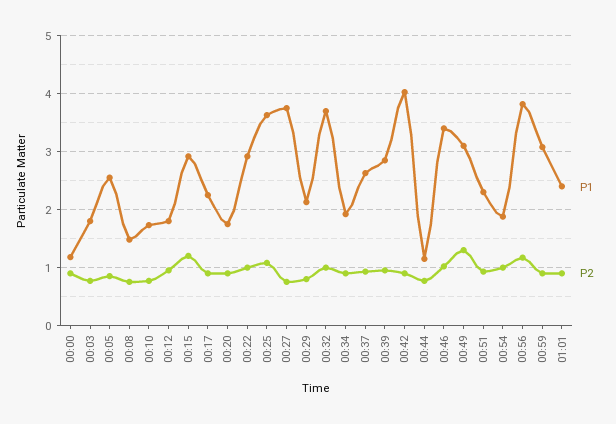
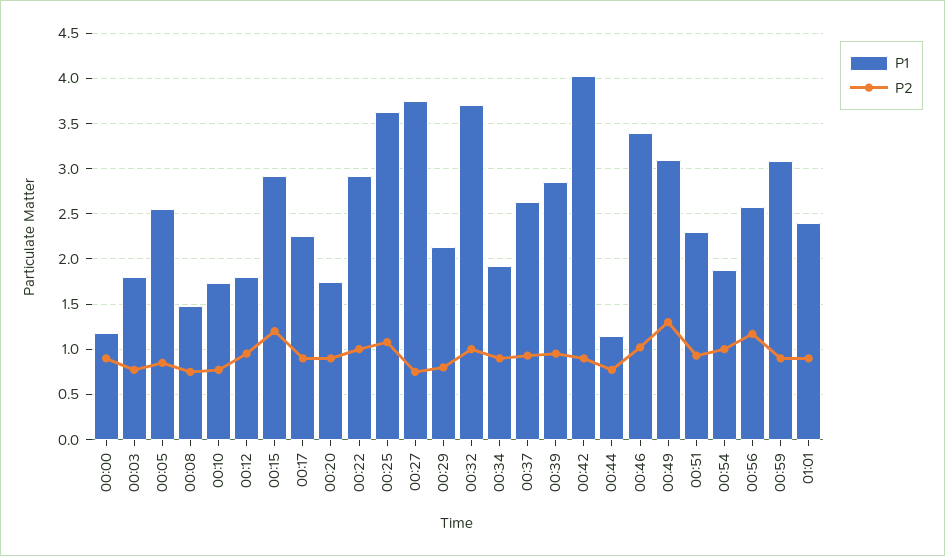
  {
    "P1": {
      "00:00": 1.2,
      "00:03": 1.8,
      "00:05": 2.6,
      "00:08": 1.5,
      "00:10": 1.7,
      "00:12": 1.8,
      "00:15": 2.9,
      "00:17": 2.3,
      "00:20": 1.8,
      "00:22": 2.9,
      "00:25": 3.6,
      "00:27": 3.8,
      "00:29": 2.1,
      "00:32": 3.7,
      "00:34": 1.9,
      "00:37": 2.6,
      "00:39": 2.9,
      "00:42": 4,
      "00:44": 1.2,
      "00:46": 3.4,
      "00:49": 3.1,
      "00:51": 2.3,
      "00:54": 1.9,
-     "00:56": 3.8,
+     "00:56": 2.6,
      "00:59": 3.1,
      "01:01": 2.4
    },
    "P2": {
      "00:00": 0.9,
      "00:03": 0.8,
      "00:05": 0.9,
      "00:08": 0.8,
      "00:10": 0.8,
      "00:12": 1,
      "00:15": 1.2,
      "00:17": 0.9,
      "00:20": 0.9,
      "00:22": 1,
      "00:25": 1.1,
      "00:27": 0.8,
      "00:29": 0.8,
      "00:32": 1,
      "00:34": 0.9,
      "00:37": 0.9,
      "00:39": 1,
      "00:42": 0.9,
      "00:44": 0.8,
      "00:46": 1,
      "00:49": 1.3,
      "00:51": 0.9,
      "00:54": 1,
      "00:56": 1.2,
      "00:59": 0.9,
      "01:01": 0.9
    }
  }

